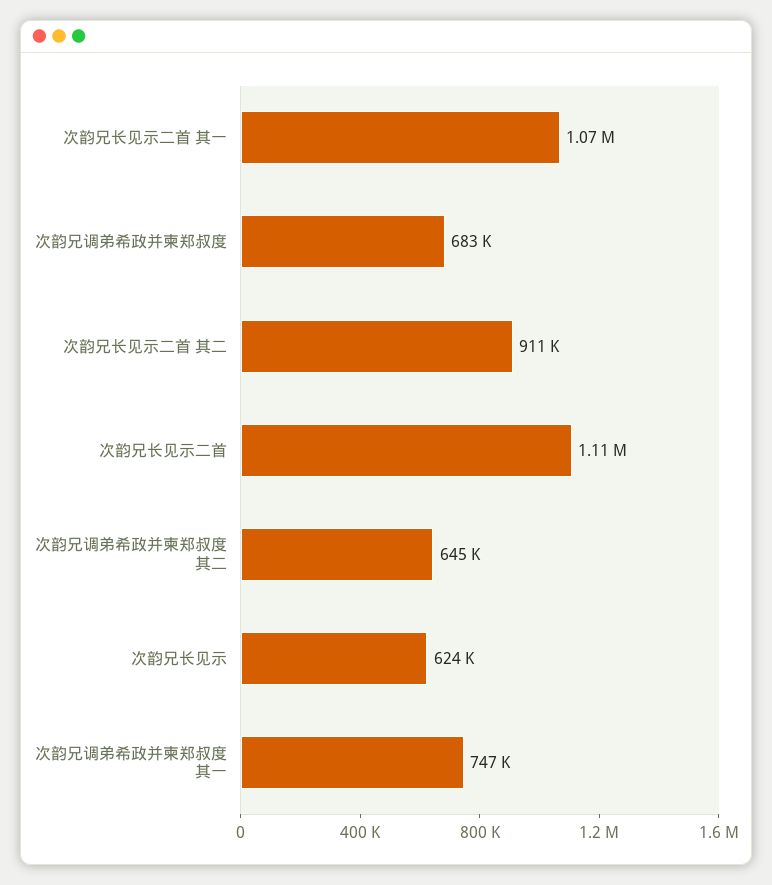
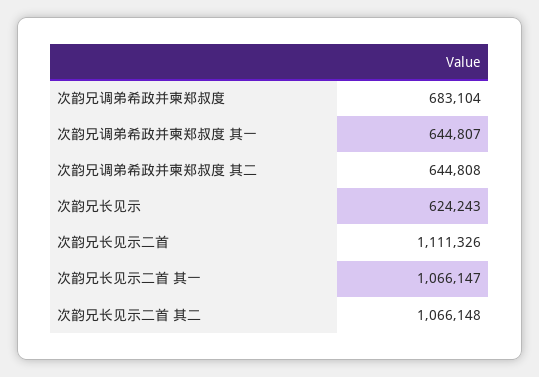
  {
    "次韵兄长见示二首 其一": 1066147,
    "次韵兄调弟希政并柬郑叔度": 683104,
-   "次韵兄长见示二首 其二": 911000,
+   "次韵兄长见示二首 其二": 1066148,
    "次韵兄长见示二首": 1111326,
    "次韵兄调弟希政并柬郑叔度 其二": 644808,
    "次韵兄长见示": 624243,
-   "次韵兄调弟希政并柬郑叔度 其一": 747000
+   "次韵兄调弟希政并柬郑叔度 其一": 644807
  }

